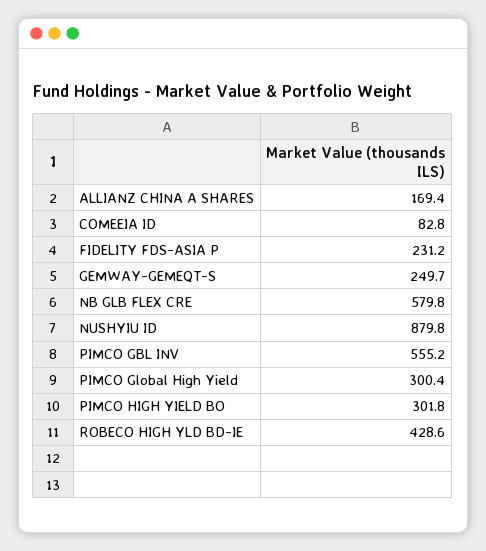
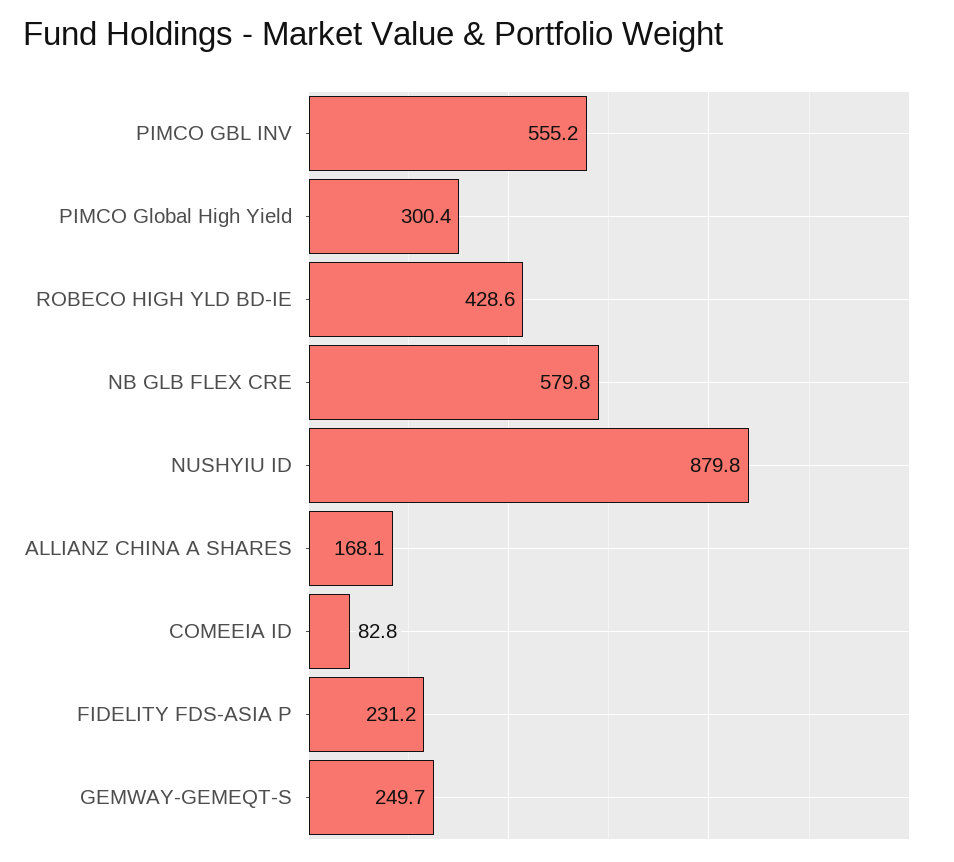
  {
-   "ALLIANZ CHINA A SHARES": 169.4,
+   "ALLIANZ CHINA A SHARES": 168.1,
    "COMEEIA ID": 82.8,
    "FIDELITY FDS-ASIA P": 231.2,
    "GEMWAY-GEMEQT-S": 249.7,
    "NB GLB FLEX CRE": 579.8,
    "NUSHYIU ID": 879.8,
    "PIMCO GBL INV": 555.2,
    "PIMCO Global High Yield": 300.4,
-   "PIMCO HIGH YIELD BO": 301.8,
    "ROBECO HIGH YLD BD-IE": 428.6
  }

